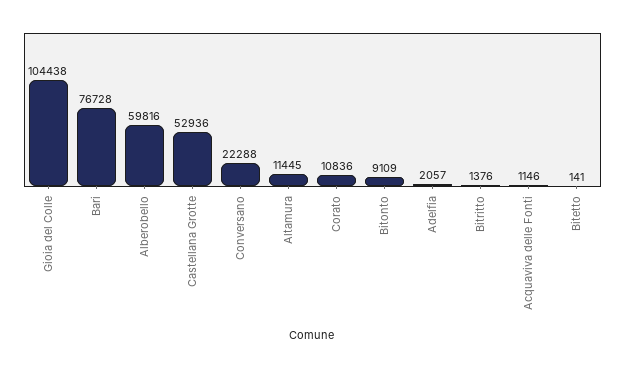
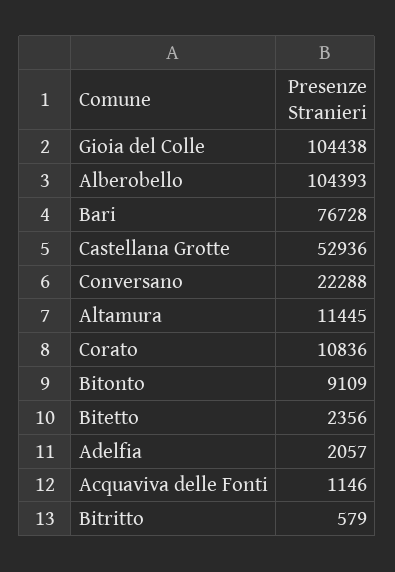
  {
    "Gioia del Colle": 104438,
    "Bari": 76728,
-   "Alberobello": 59816,
+   "Alberobello": 104393,
    "Castellana Grotte": 52936,
    "Conversano": 22288,
    "Altamura": 11445,
    "Corato": 10836,
    "Bitonto": 9109,
    "Adelfia": 2057,
-   "Bitritto": 1376,
+   "Bitritto": 579,
    "Acquaviva delle Fonti": 1146,
-   "Bitetto": 141
+   "Bitetto": 2356
  }

